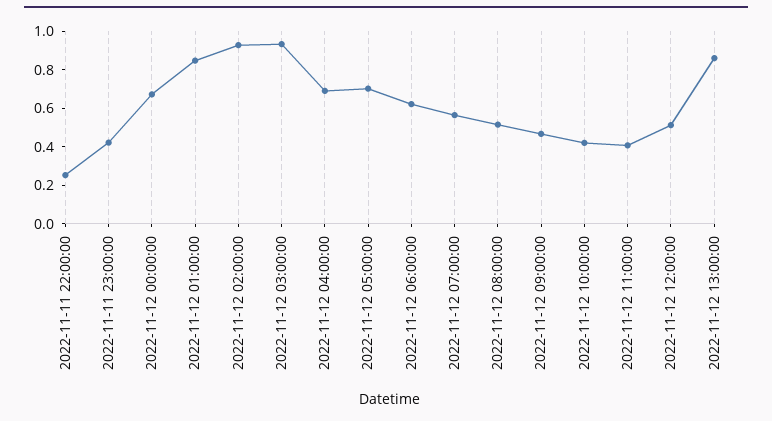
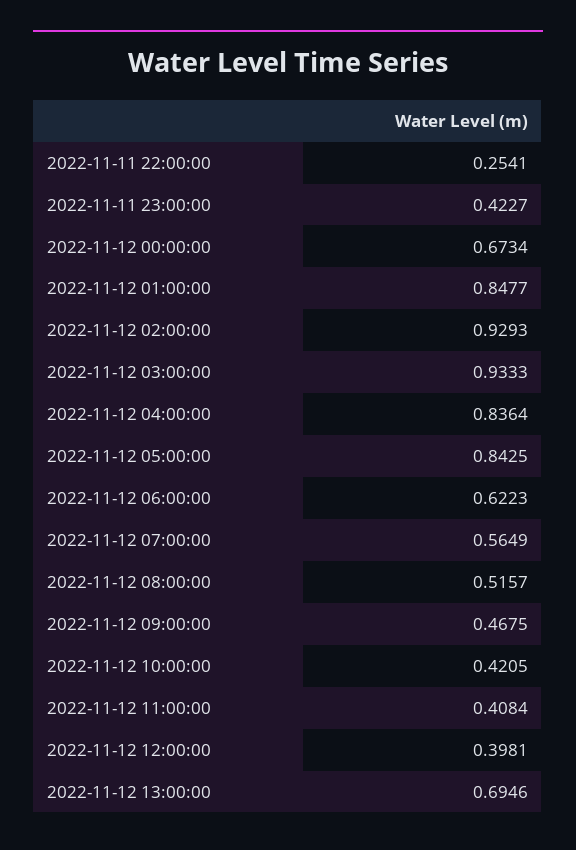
  {
    "2022-11-11 22:00:00": 0.2541,
    "2022-11-11 23:00:00": 0.4227,
    "2022-11-12 00:00:00": 0.6734,
    "2022-11-12 01:00:00": 0.8477,
    "2022-11-12 02:00:00": 0.9293,
    "2022-11-12 03:00:00": 0.9333,
-   "2022-11-12 04:00:00": 0.7,
+   "2022-11-12 04:00:00": 0.8364,
-   "2022-11-12 05:00:00": 0.7,
+   "2022-11-12 05:00:00": 0.8425,
    "2022-11-12 06:00:00": 0.6223,
    "2022-11-12 07:00:00": 0.5649,
    "2022-11-12 08:00:00": 0.5157,
    "2022-11-12 09:00:00": 0.4675,
    "2022-11-12 10:00:00": 0.4205,
    "2022-11-12 11:00:00": 0.4084,
-   "2022-11-12 12:00:00": 0.5,
+   "2022-11-12 12:00:00": 0.3981,
-   "2022-11-12 13:00:00": 0.85
+   "2022-11-12 13:00:00": 0.6946
  }

